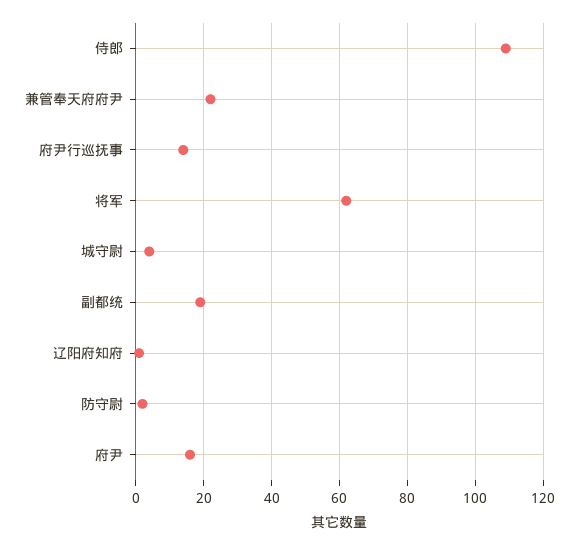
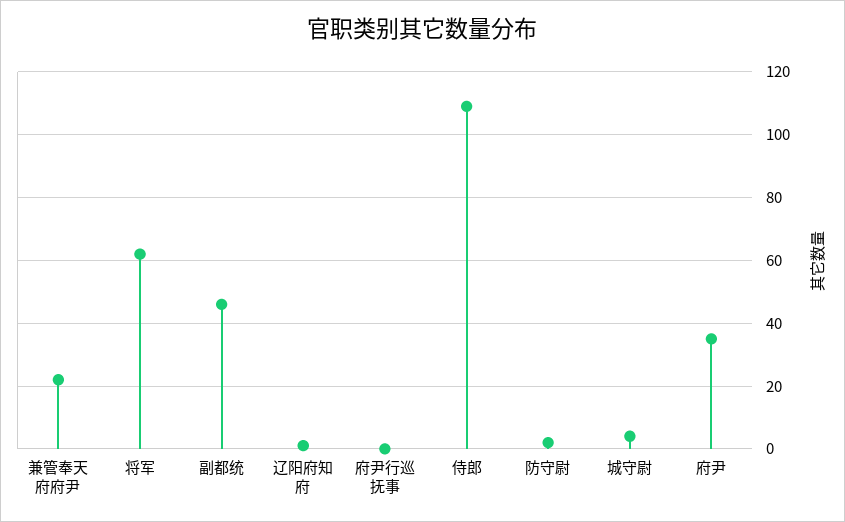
  {
    "侍郎": 110,
    "兼管奉天府府尹": 20,
-   "府尹行巡抚事": 15,
+   "府尹行巡抚事": 0,
    "将军": 60,
    "城守尉": 5,
-   "副都统": 20,
+   "副都统": 45,
    "辽阳府知府": 0,
    "防守尉": 0,
-   "府尹": 15
+   "府尹": 35
  }

